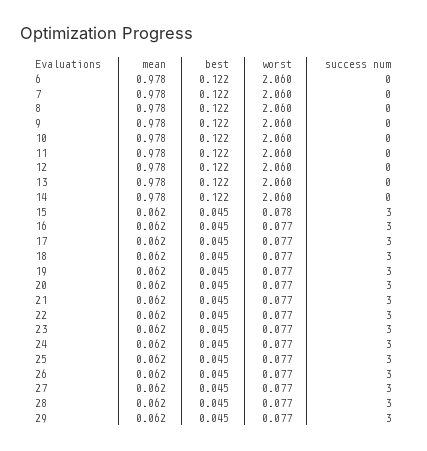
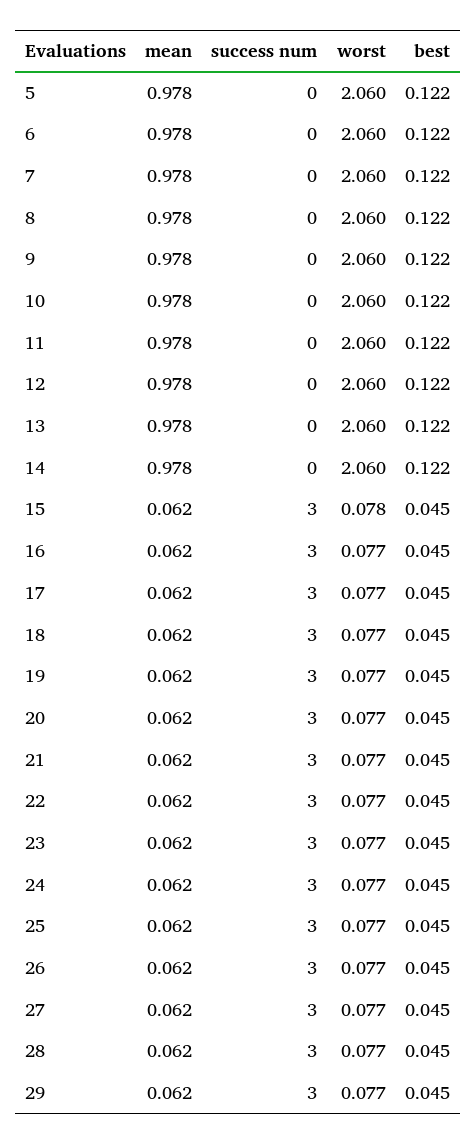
  {
    "mean": {
      "6": 0.978,
      "7": 0.978,
      "8": 0.978,
      "9": 0.978,
      "10": 0.978,
      "11": 0.978,
      "12": 0.978,
      "13": 0.978,
      "14": 0.978,
      "15": 0.062,
      "16": 0.062,
      "17": 0.062,
      "18": 0.062,
      "19": 0.062,
      "20": 0.062,
      "21": 0.062,
      "22": 0.062,
      "23": 0.062,
      "24": 0.062,
      "25": 0.062,
      "26": 0.062,
      "27": 0.062,
      "28": 0.062,
-     "29": 0.062
+     "29": 0.062,
+     "5": 0.978
    },
    "best": {
      "6": 0.122,
      "7": 0.122,
      "8": 0.122,
      "9": 0.122,
      "10": 0.122,
      "11": 0.122,
      "12": 0.122,
      "13": 0.122,
      "14": 0.122,
      "15": 0.045,
      "16": 0.045,
      "17": 0.045,
      "18": 0.045,
      "19": 0.045,
      "20": 0.045,
      "21": 0.045,
      "22": 0.045,
      "23": 0.045,
      "24": 0.045,
      "25": 0.045,
      "26": 0.045,
      "27": 0.045,
      "28": 0.045,
-     "29": 0.045
+     "29": 0.045,
+     "5": 0.122
    },
    "worst": {
      "6": 2.06,
      "7": 2.06,
      "8": 2.06,
      "9": 2.06,
      "10": 2.06,
      "11": 2.06,
      "12": 2.06,
      "13": 2.06,
      "14": 2.06,
      "15": 0.078,
      "16": 0.077,
      "17": 0.077,
      "18": 0.077,
      "19": 0.077,
      "20": 0.077,
      "21": 0.077,
      "22": 0.077,
      "23": 0.077,
      "24": 0.077,
      "25": 0.077,
      "26": 0.077,
      "27": 0.077,
      "28": 0.077,
-     "29": 0.077
+     "29": 0.077,
+     "5": 2.06
    },
    "success num": {
      "6": 0,
      "7": 0,
      "8": 0,
      "9": 0,
      "10": 0,
      "11": 0,
      "12": 0,
      "13": 0,
      "14": 0,
      "15": 3,
      "16": 3,
      "17": 3,
      "18": 3,
      "19": 3,
      "20": 3,
      "21": 3,
      "22": 3,
      "23": 3,
      "24": 3,
      "25": 3,
      "26": 3,
      "27": 3,
      "28": 3,
-     "29": 3
+     "29": 3,
+     "5": 0
    }
  }

